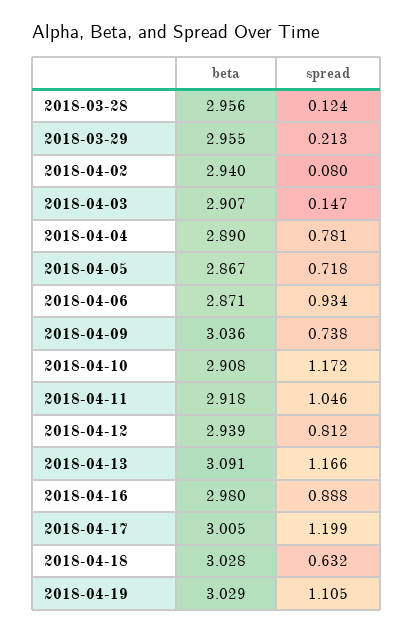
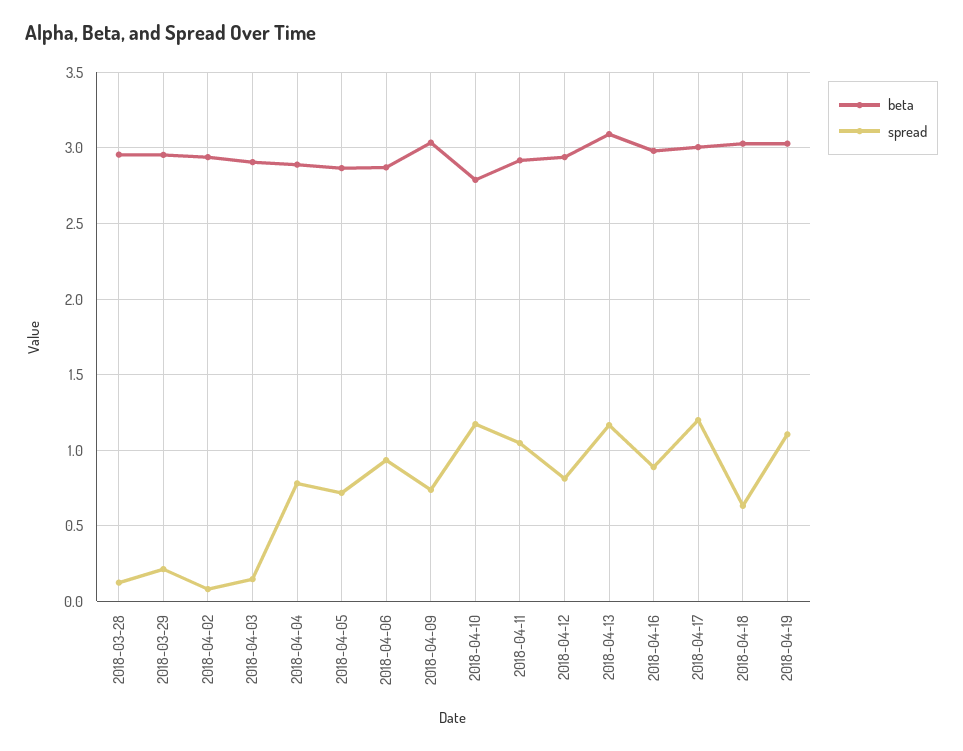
  {
    "beta": {
      "2018-03-28": 2.956,
      "2018-03-29": 2.955,
      "2018-04-02": 2.94,
      "2018-04-03": 2.907,
      "2018-04-04": 2.89,
      "2018-04-05": 2.867,
      "2018-04-06": 2.871,
      "2018-04-09": 3.036,
-     "2018-04-10": 2.908,
+     "2018-04-10": 2.8,
      "2018-04-11": 2.918,
      "2018-04-12": 2.939,
      "2018-04-13": 3.091,
      "2018-04-16": 2.98,
      "2018-04-17": 3.005,
      "2018-04-18": 3.028,
      "2018-04-19": 3.029
    },
    "spread": {
      "2018-03-28": 0.124,
      "2018-03-29": 0.213,
      "2018-04-02": 0.08,
      "2018-04-03": 0.147,
      "2018-04-04": 0.781,
      "2018-04-05": 0.718,
      "2018-04-06": 0.934,
      "2018-04-09": 0.738,
      "2018-04-10": 1.172,
      "2018-04-11": 1.046,
      "2018-04-12": 0.812,
      "2018-04-13": 1.166,
      "2018-04-16": 0.888,
      "2018-04-17": 1.199,
      "2018-04-18": 0.632,
      "2018-04-19": 1.105
    }
  }

